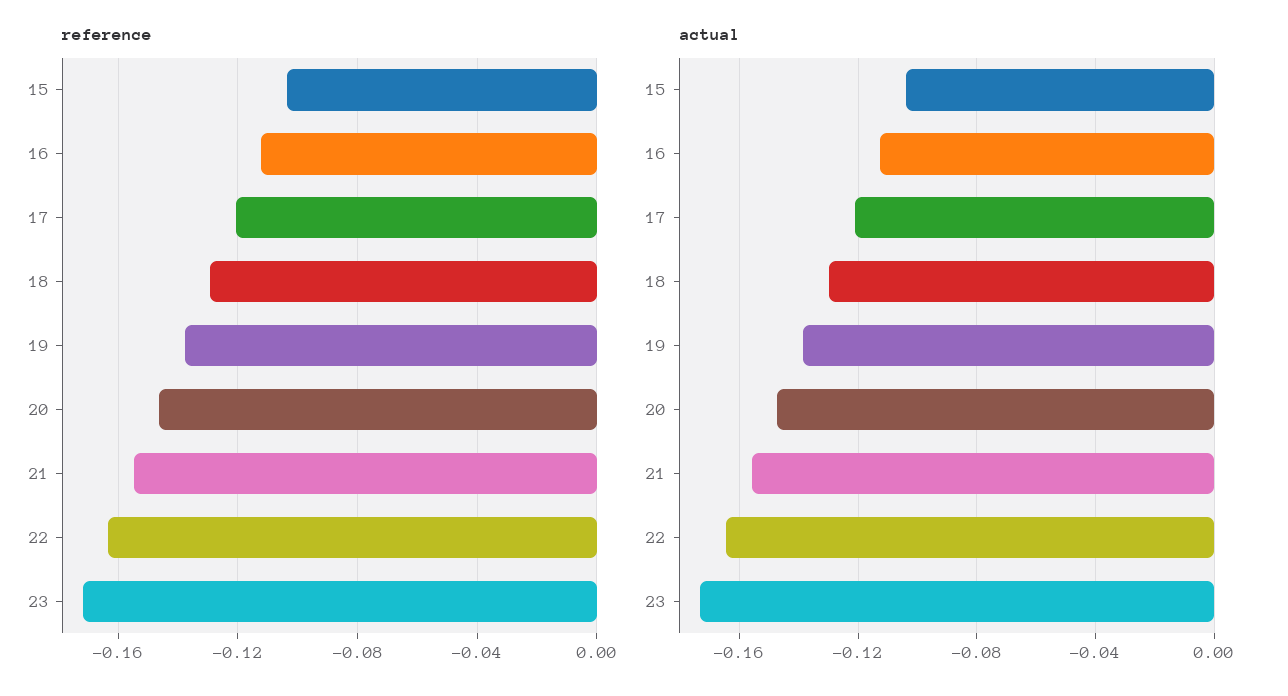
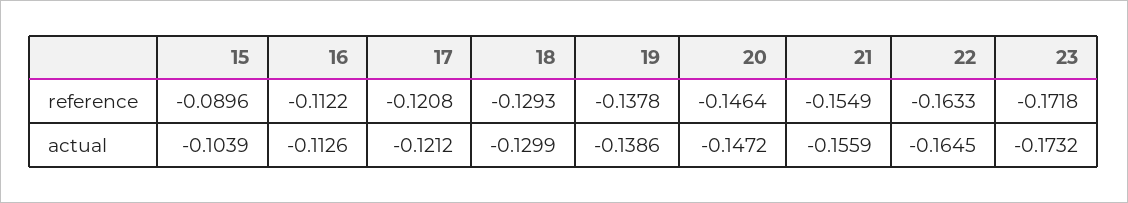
  {
    "reference": {
-     "15": -0.105,
+     "15": -0.0896,
      "16": -0.1122,
      "17": -0.1208,
      "18": -0.1293,
      "19": -0.1378,
      "20": -0.1464,
      "21": -0.1549,
      "22": -0.1633,
      "23": -0.1718
    },
    "actual": {
      "15": -0.1039,
      "16": -0.1126,
      "17": -0.1212,
      "18": -0.1299,
      "19": -0.1386,
      "20": -0.1472,
      "21": -0.1559,
      "22": -0.1645,
      "23": -0.1732
    }
  }

